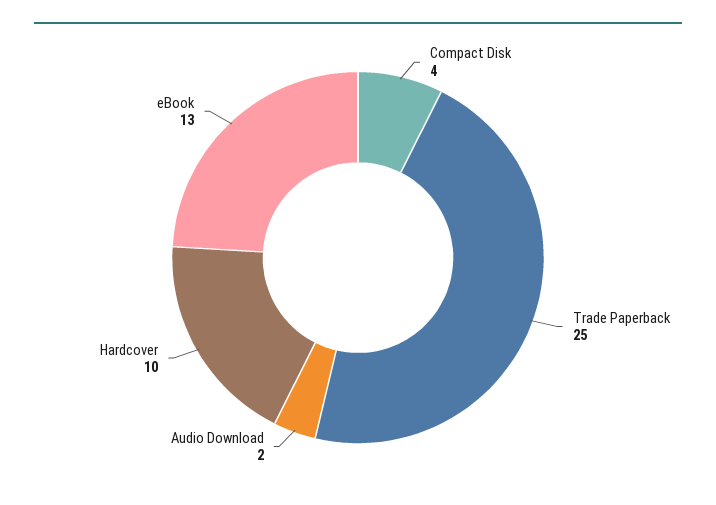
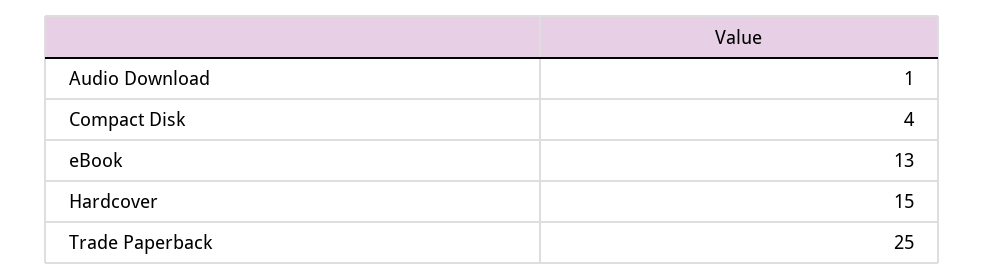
  {
    "Compact Disk": 4,
    "Trade Paperback": 25,
-   "Audio Download": 2,
+   "Audio Download": 1,
-   "Hardcover": 10,
+   "Hardcover": 15,
    "eBook": 13
  }

